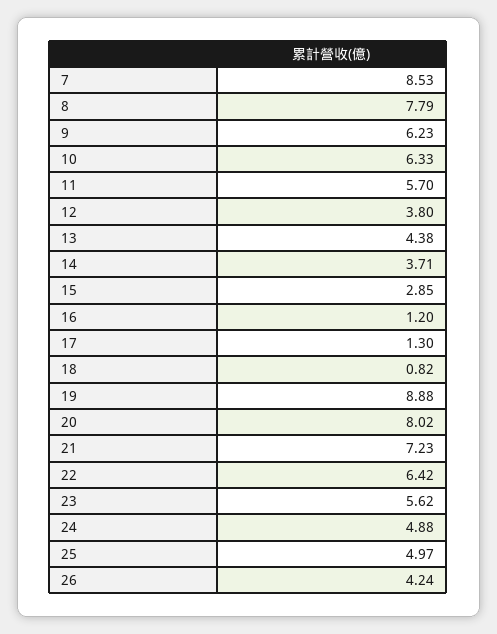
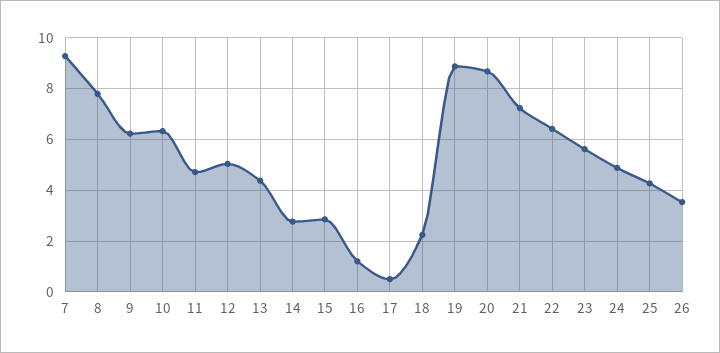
  {
-   "7": 8.53,
+   "7": 9.25,
    "8": 7.79,
    "9": 6.23,
    "10": 6.33,
-   "11": 5.7,
+   "11": 4.75,
-   "12": 3.8,
+   "12": 5,
    "13": 4.38,
-   "14": 3.71,
+   "14": 2.75,
    "15": 2.85,
    "16": 1.2,
-   "17": 1.3,
+   "17": 0.5,
-   "18": 0.82,
+   "18": 2.25,
    "19": 8.88,
-   "20": 8.02,
+   "20": 8.75,
    "21": 7.23,
    "22": 6.42,
    "23": 5.62,
    "24": 4.88,
-   "25": 4.97,
+   "25": 4.25,
-   "26": 4.24
+   "26": 3.5
  }

